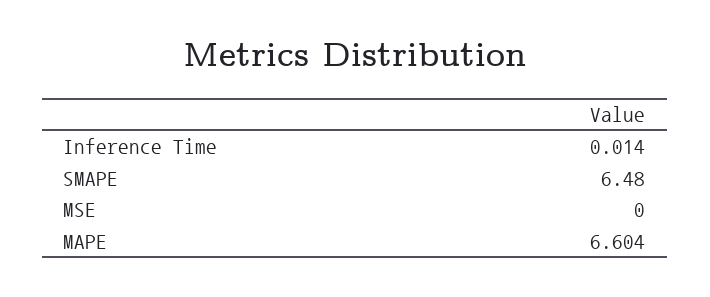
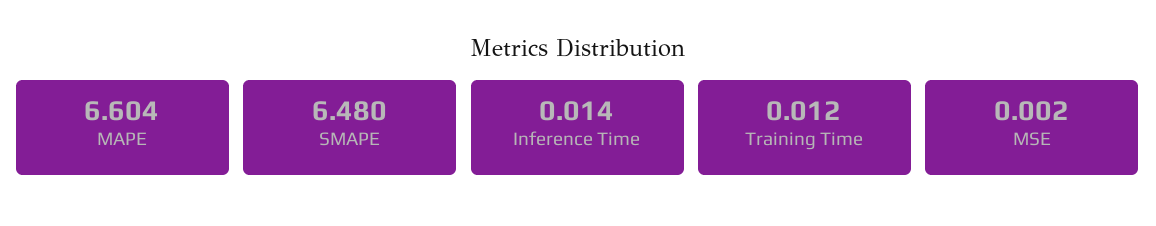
  {
    "Inference Time": 0.014,
    "SMAPE": 6.48,
-   "MSE": 0,
+   "MSE": 0.002,
-   "MAPE": 6.604
+   "MAPE": 6.604,
+   "Training Time": 0.012
  }

